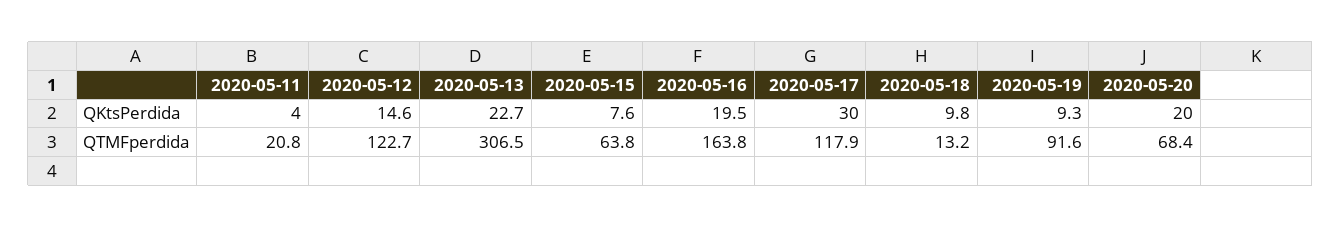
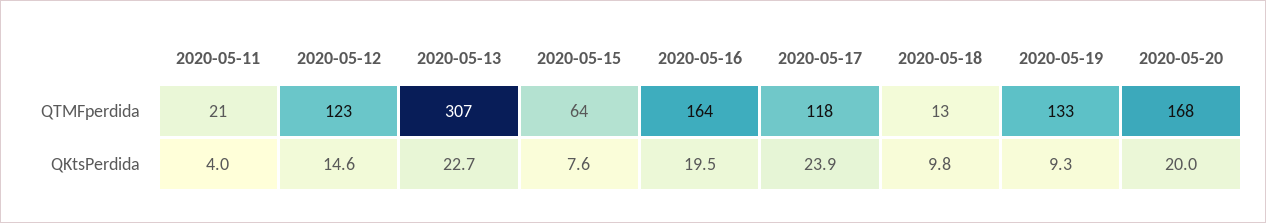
  {
    "2020-05-11": {
      "QKtsPerdida": 4,
      "QTMFperdida": 20.8
    },
    "2020-05-12": {
      "QKtsPerdida": 14.6,
      "QTMFperdida": 122.7
    },
    "2020-05-13": {
      "QKtsPerdida": 22.7,
      "QTMFperdida": 306.5
    },
    "2020-05-15": {
      "QKtsPerdida": 7.6,
      "QTMFperdida": 63.8
    },
    "2020-05-16": {
      "QKtsPerdida": 19.5,
      "QTMFperdida": 163.8
    },
    "2020-05-17": {
-     "QKtsPerdida": 30,
+     "QKtsPerdida": 23.9,
      "QTMFperdida": 117.9
    },
    "2020-05-18": {
      "QKtsPerdida": 9.8,
      "QTMFperdida": 13.2
    },
    "2020-05-19": {
      "QKtsPerdida": 9.3,
-     "QTMFperdida": 91.6
+     "QTMFperdida": 133
    },
    "2020-05-20": {
      "QKtsPerdida": 20,
-     "QTMFperdida": 68.4
+     "QTMFperdida": 168
    }
  }

